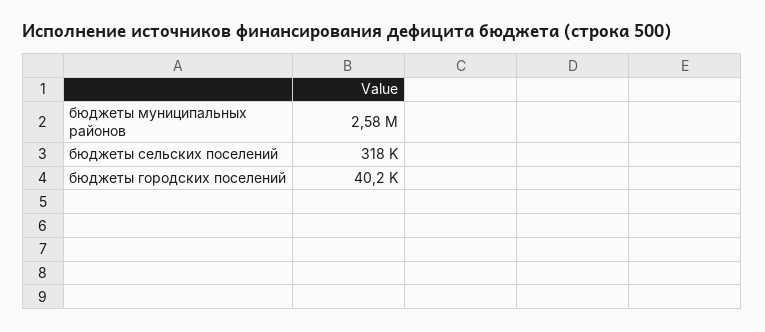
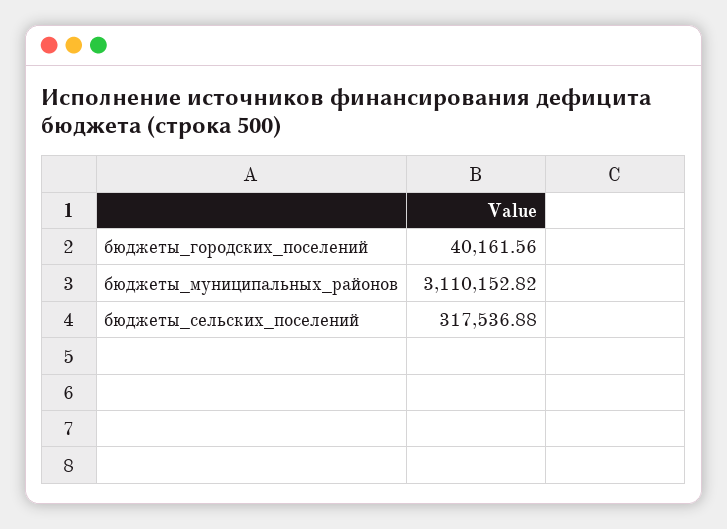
  {
-   "бюджеты муниципальных районов": 2580000,
+   "бюджеты муниципальных районов": 3110152.82,
    "бюджеты сельских поселений": 317536.88,
    "бюджеты городских поселений": 40161.56
  }

